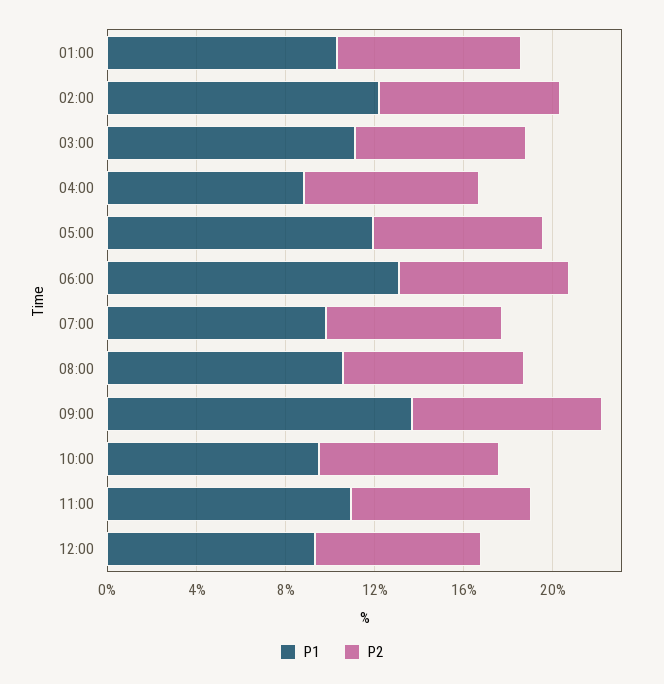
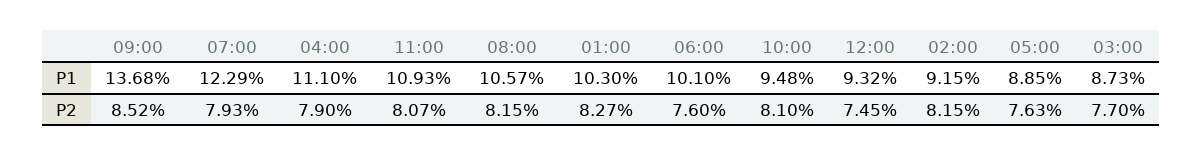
  {
    "P1": {
      "01:00": 10.3,
-     "02:00": 12,
+     "02:00": 9.15,
-     "03:00": 11,
+     "03:00": 8.73,
-     "04:00": 9,
+     "04:00": 11.1,
-     "05:00": 12,
+     "05:00": 8.85,
-     "06:00": 13,
+     "06:00": 10.1,
-     "07:00": 10,
+     "07:00": 12.29,
      "08:00": 10.57,
      "09:00": 13.68,
      "10:00": 9.48,
      "11:00": 10.93,
      "12:00": 9.32
    },
    "P2": {
      "01:00": 8.27,
      "02:00": 8.15,
      "03:00": 7.7,
      "04:00": 7.9,
      "05:00": 7.63,
      "06:00": 7.6,
      "07:00": 7.93,
      "08:00": 8.15,
      "09:00": 8.52,
      "10:00": 8.1,
      "11:00": 8.07,
      "12:00": 7.45
    }
  }

